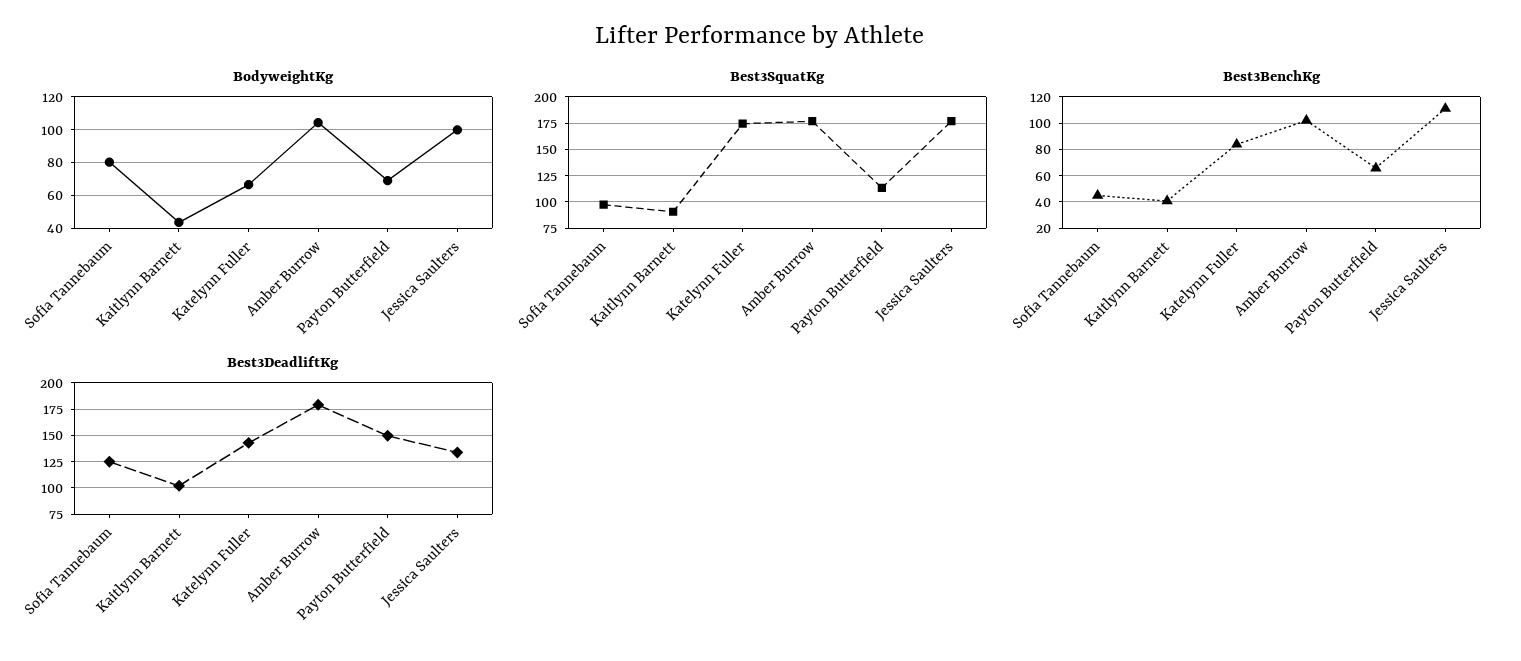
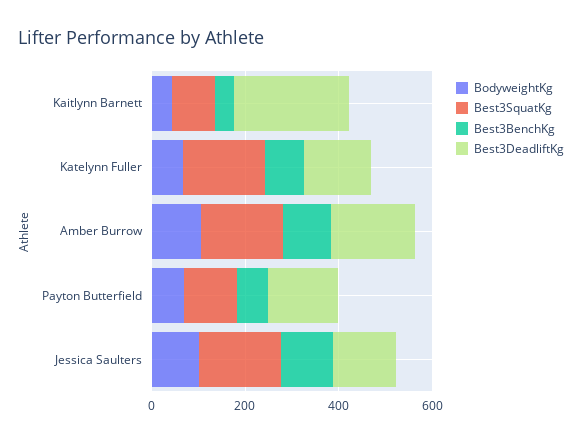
  {
    "BodyweightKg": {
-     "Sofia Tannebaum": 80,
      "Kaitlynn Barnett": 45,
      "Katelynn Fuller": 65,
      "Amber Burrow": 105,
      "Payton Butterfield": 70,
      "Jessica Saulters": 100
    },
    "Best3SquatKg": {
-     "Sofia Tannebaum": 100,
      "Kaitlynn Barnett": 100,
      "Katelynn Fuller": 175,
      "Amber Burrow": 175,
      "Payton Butterfield": 125,
      "Jessica Saulters": 175
    },
    "Best3BenchKg": {
-     "Sofia Tannebaum": 45,
      "Kaitlynn Barnett": 40,
      "Katelynn Fuller": 85,
      "Amber Burrow": 100,
      "Payton Butterfield": 65,
      "Jessica Saulters": 110
    },
    "Best3DeadliftKg": {
-     "Sofia Tannebaum": 125,
-     "Kaitlynn Barnett": 100,
+     "Kaitlynn Barnett": 250,
      "Katelynn Fuller": 150,
      "Amber Burrow": 175,
      "Payton Butterfield": 150,
      "Jessica Saulters": 125
    }
  }

